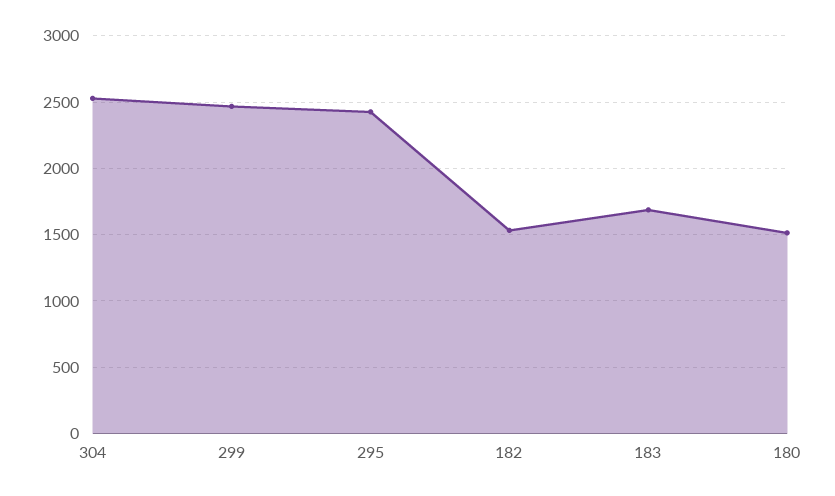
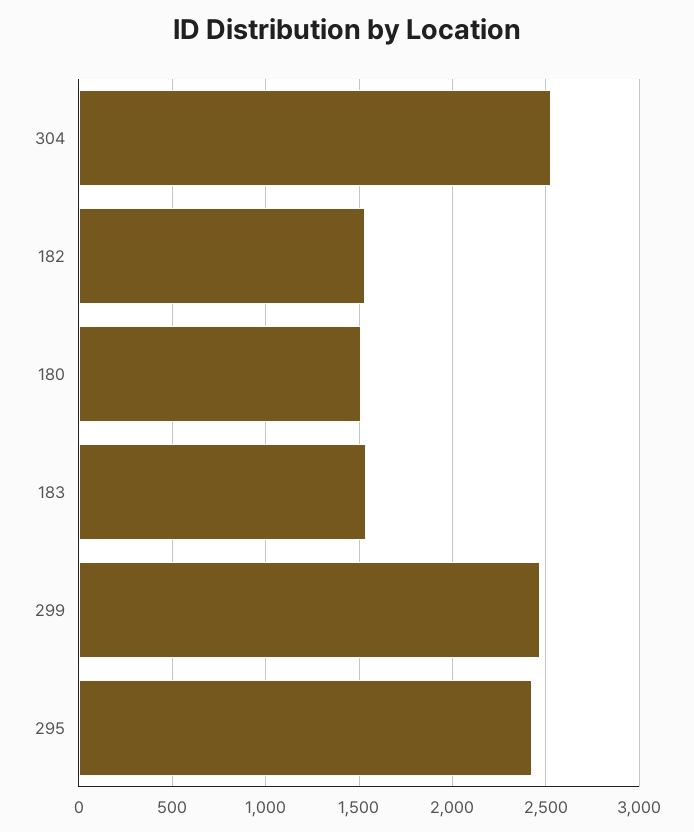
  {
    "304": 2550,
    "299": 2450,
    "295": 2450,
    "182": 1550,
-   "183": 1700,
+   "183": 1550,
    "180": 1500
  }

